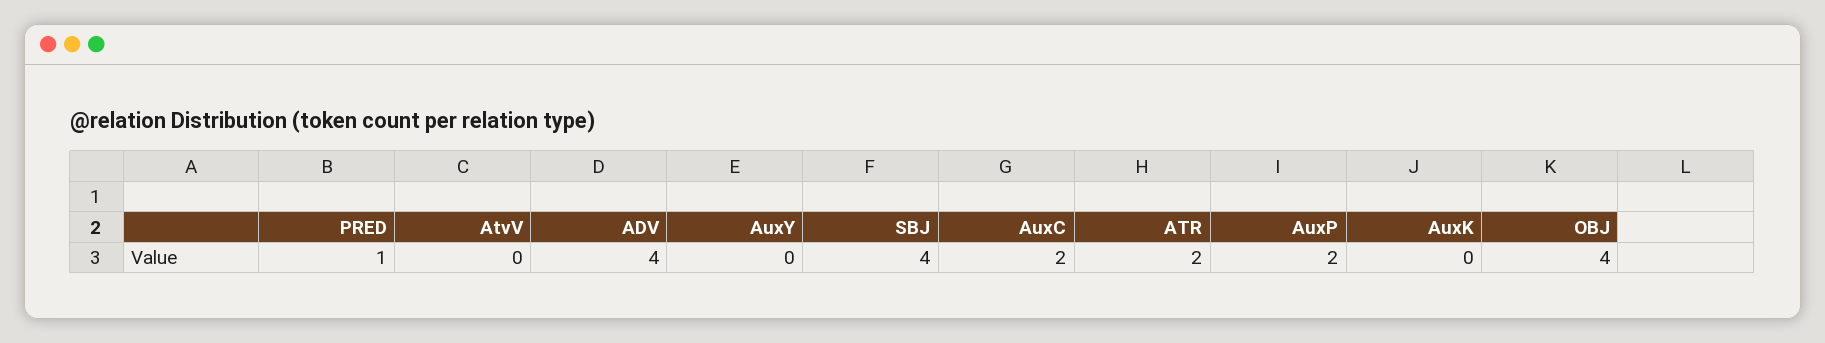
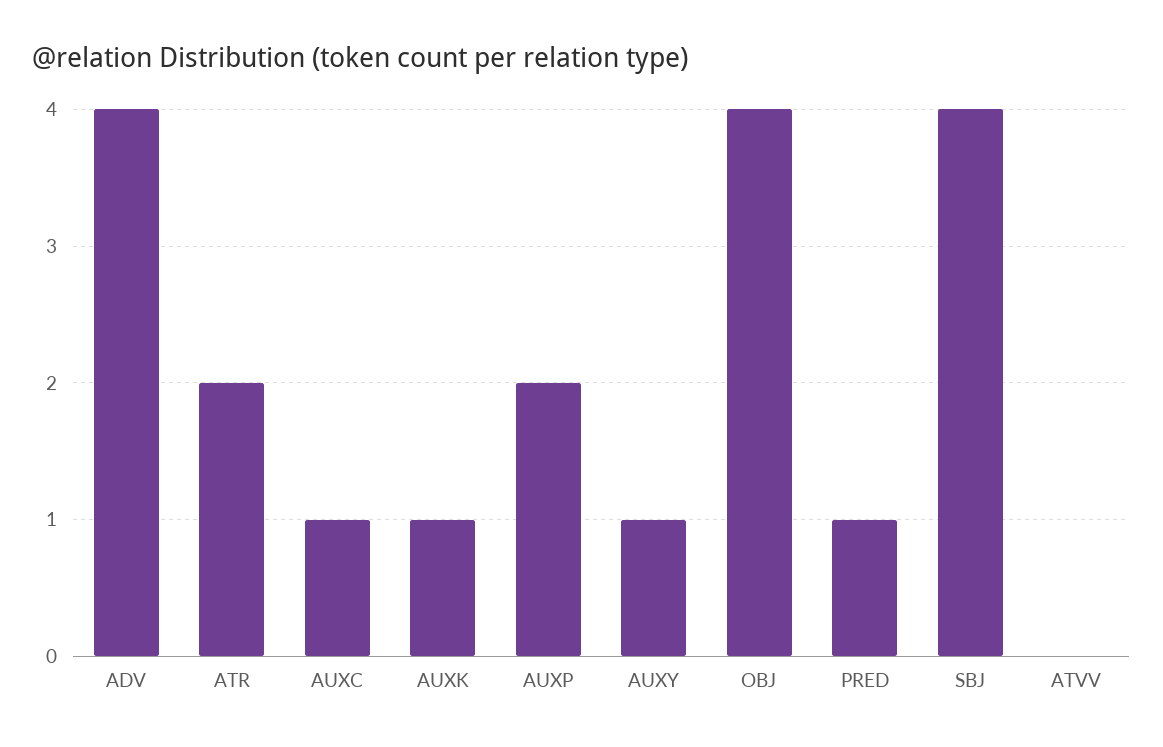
  {
    "PRED": 1,
    "AtvV": 0,
    "ADV": 4,
-   "AuxY": 0,
+   "AuxY": 1,
    "SBJ": 4,
-   "AuxC": 2,
+   "AuxC": 1,
    "ATR": 2,
    "AuxP": 2,
-   "AuxK": 0,
+   "AuxK": 1,
    "OBJ": 4
  }

